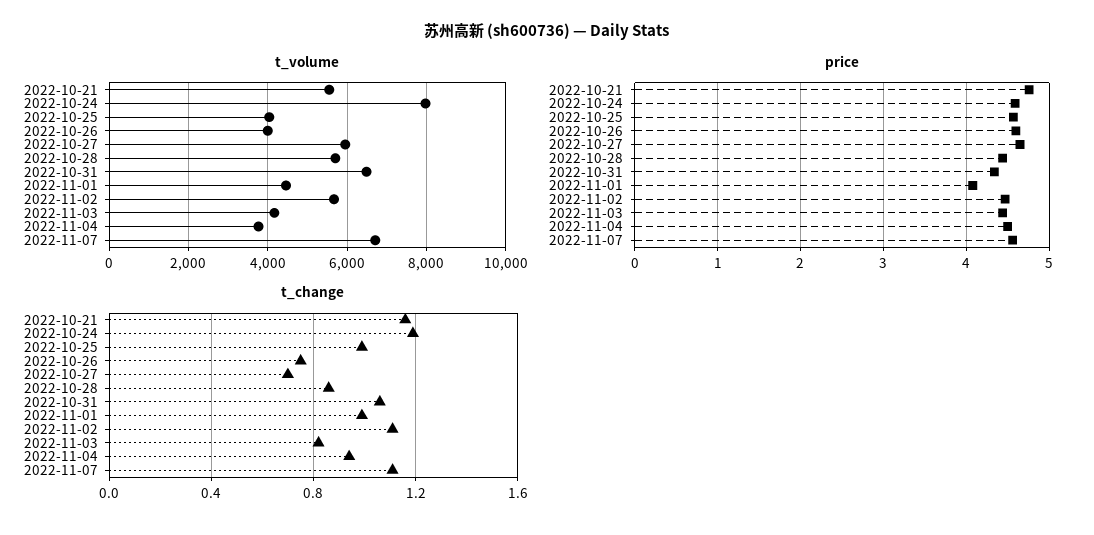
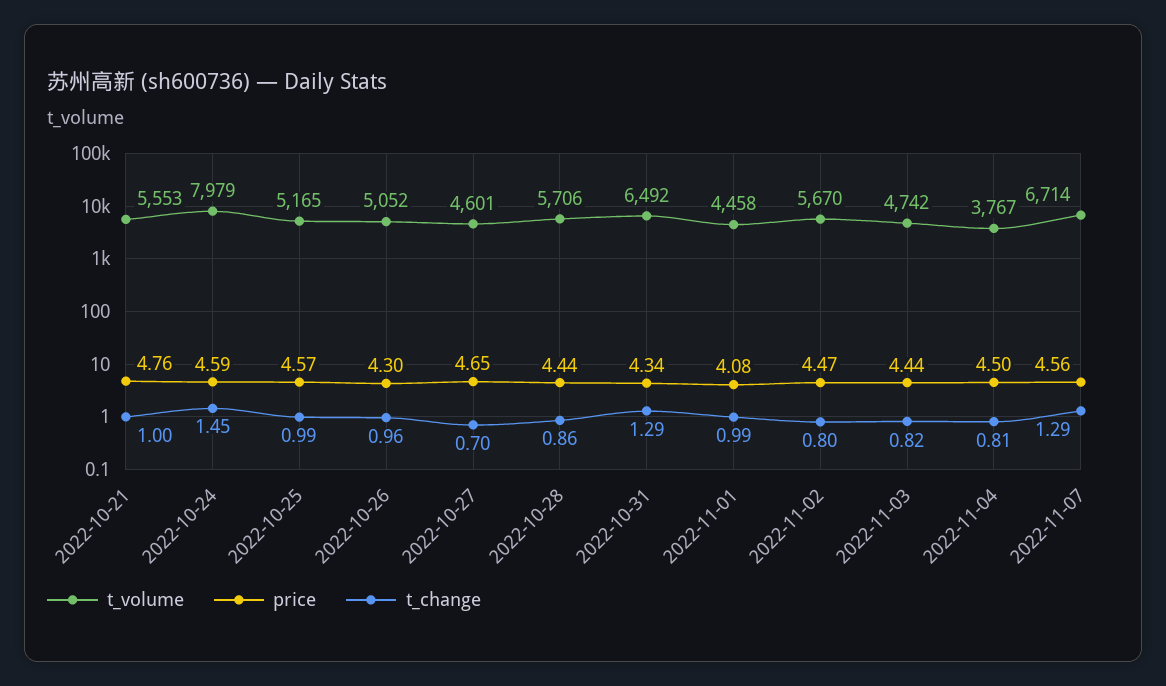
  {
    "t_volume": {
      "2022-10-21": 5553,
      "2022-10-24": 7979,
-     "2022-10-25": 4000,
+     "2022-10-25": 5165,
-     "2022-10-26": 4000,
+     "2022-10-26": 5052,
-     "2022-10-27": 6000,
+     "2022-10-27": 4601,
      "2022-10-28": 5706,
      "2022-10-31": 6492,
      "2022-11-01": 4458,
      "2022-11-02": 5670,
-     "2022-11-03": 4200,
+     "2022-11-03": 4742,
      "2022-11-04": 3767,
      "2022-11-07": 6714
    },
    "price": {
      "2022-10-21": 4.76,
      "2022-10-24": 4.59,
      "2022-10-25": 4.57,
-     "2022-10-26": 4.6,
+     "2022-10-26": 4.3,
      "2022-10-27": 4.65,
      "2022-10-28": 4.44,
      "2022-10-31": 4.34,
      "2022-11-01": 4.08,
      "2022-11-02": 4.47,
      "2022-11-03": 4.44,
      "2022-11-04": 4.5,
      "2022-11-07": 4.56
    },
    "t_change": {
-     "2022-10-21": 1.15,
+     "2022-10-21": 1,
-     "2022-10-24": 1.2,
+     "2022-10-24": 1.45,
      "2022-10-25": 0.99,
-     "2022-10-26": 0.75,
+     "2022-10-26": 0.96,
      "2022-10-27": 0.7,
      "2022-10-28": 0.86,
-     "2022-10-31": 1.05,
+     "2022-10-31": 1.29,
      "2022-11-01": 0.99,
-     "2022-11-02": 1.1,
+     "2022-11-02": 0.8,
      "2022-11-03": 0.82,
-     "2022-11-04": 0.95,
+     "2022-11-04": 0.81,
-     "2022-11-07": 1.1
+     "2022-11-07": 1.29
    }
  }

